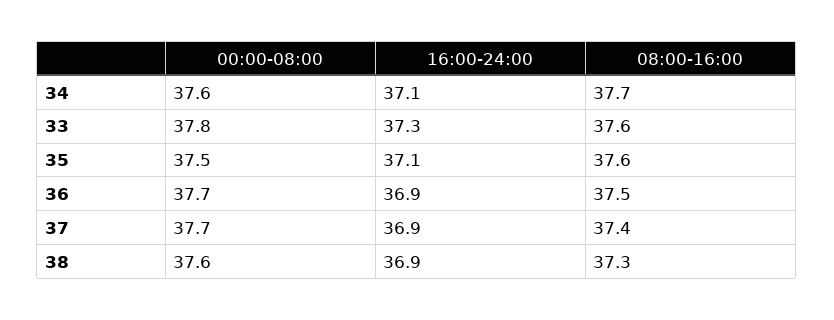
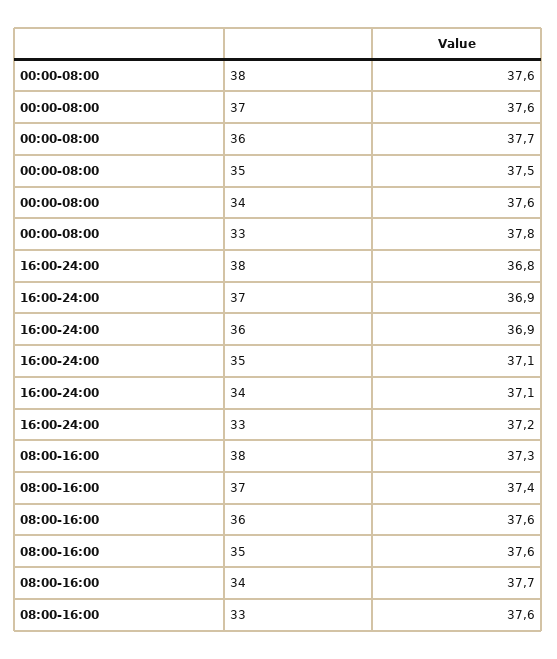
  {
    "00:00-08:00": {
      "34": 37.6,
      "33": 37.8,
      "35": 37.5,
      "36": 37.7,
-     "37": 37.7,
+     "37": 37.6,
      "38": 37.6
    },
    "16:00-24:00": {
      "34": 37.1,
-     "33": 37.3,
+     "33": 37.2,
      "35": 37.1,
      "36": 36.9,
      "37": 36.9,
-     "38": 36.9
+     "38": 36.8
    },
    "08:00-16:00": {
      "34": 37.7,
      "33": 37.6,
      "35": 37.6,
-     "36": 37.5,
+     "36": 37.6,
      "37": 37.4,
      "38": 37.3
    }
  }

